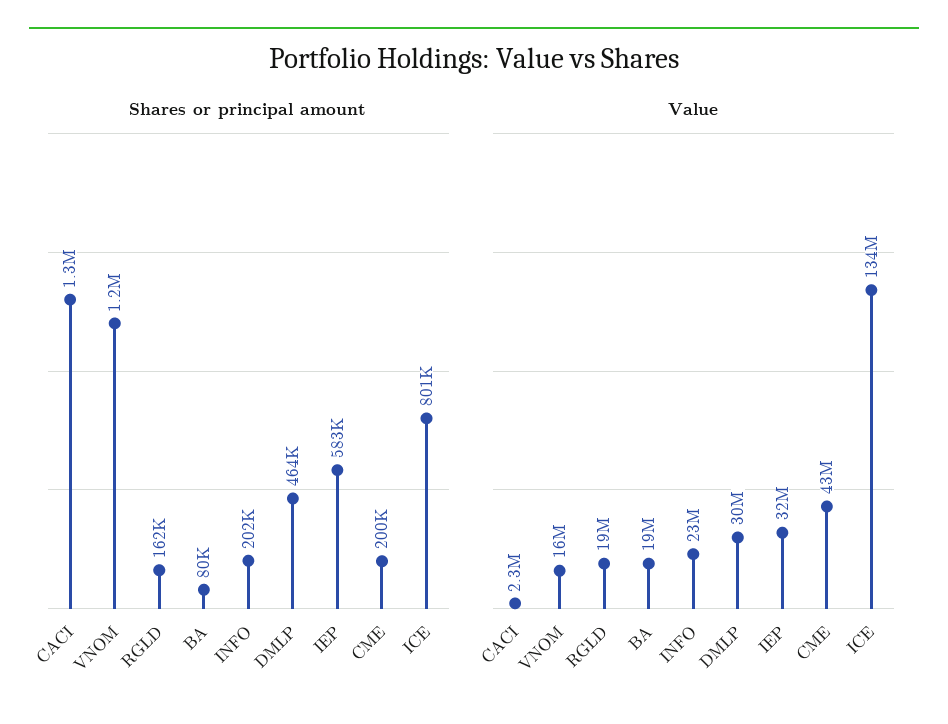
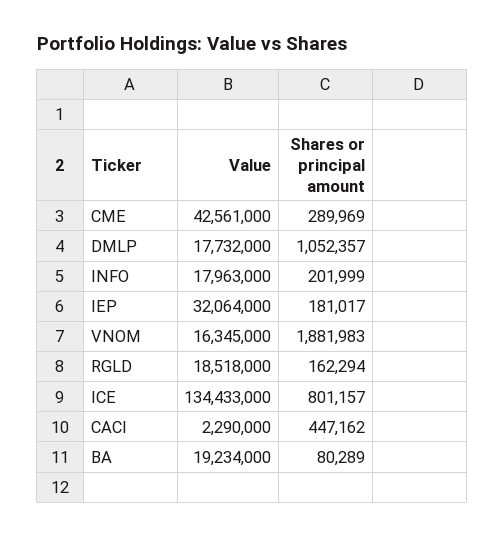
  {
    "Shares or principal amount": {
-     "CACI": 1300000,
+     "CACI": 447162,
-     "VNOM": 1200000,
+     "VNOM": 1881983,
      "RGLD": 162294,
      "BA": 80289,
      "INFO": 201999,
-     "DMLP": 464000,
+     "DMLP": 1052357,
-     "IEP": 583000,
+     "IEP": 181017,
-     "CME": 200000,
+     "CME": 289969,
      "ICE": 801157
    },
    "Value": {
      "CACI": 2290000,
      "VNOM": 16345000,
      "RGLD": 18518000,
      "BA": 19234000,
-     "INFO": 23000000,
+     "INFO": 17963000,
-     "DMLP": 30000000,
+     "DMLP": 17732000,
      "IEP": 32064000,
      "CME": 42561000,
      "ICE": 134433000
    }
  }

